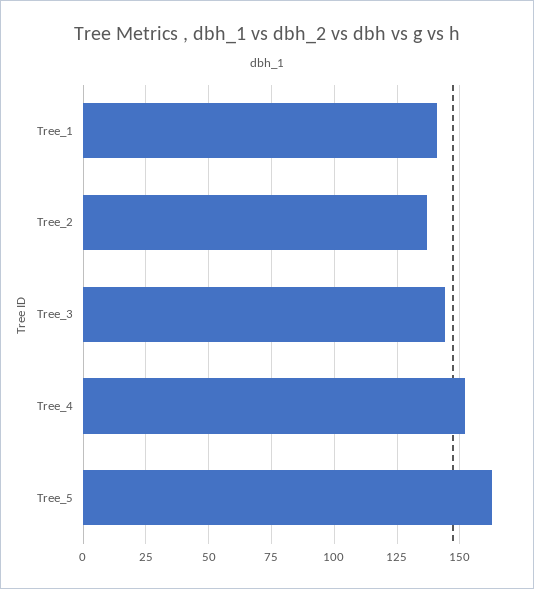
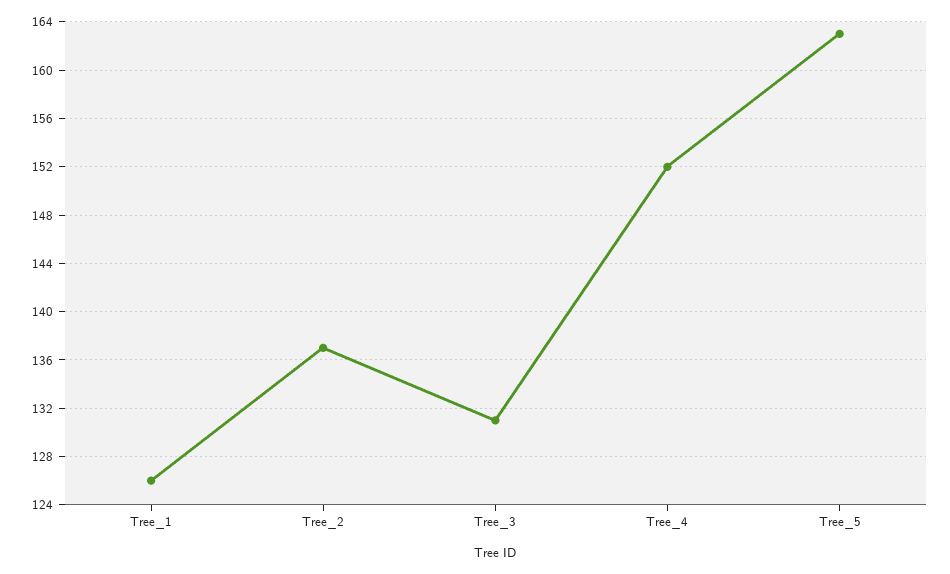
  {
-   "Tree_1": 140,
+   "Tree_1": 126,
    "Tree_2": 137,
-   "Tree_3": 145,
+   "Tree_3": 131,
    "Tree_4": 152,
    "Tree_5": 163
  }

